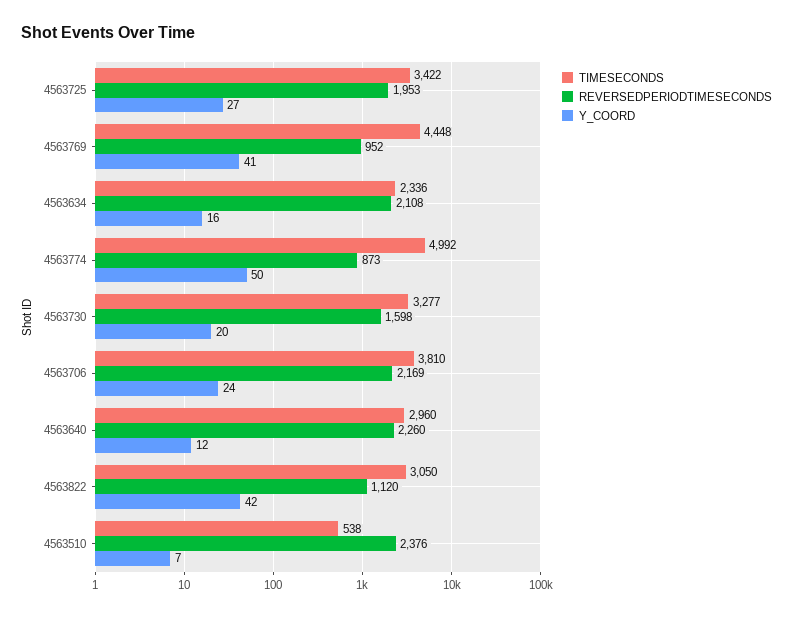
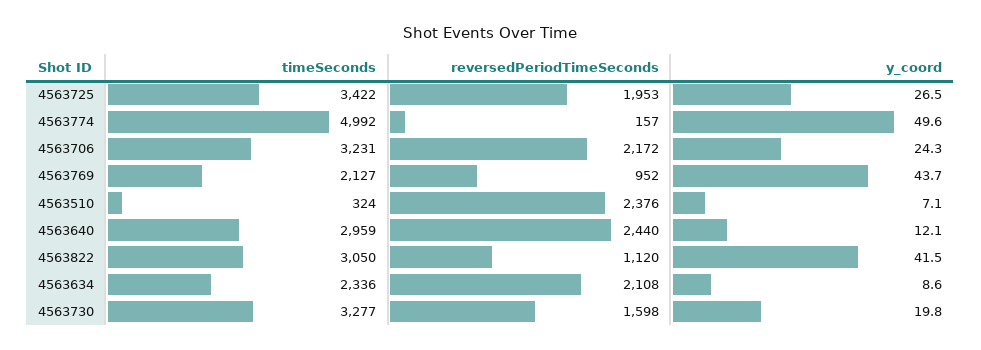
  {
    "TIMESECONDS": {
      "4563725": 3422,
-     "4563769": 4448,
+     "4563769": 2127,
      "4563634": 2336,
      "4563774": 4992,
      "4563730": 3277,
-     "4563706": 3810,
+     "4563706": 3231,
-     "4563640": 2960,
+     "4563640": 2959,
      "4563822": 3050,
-     "4563510": 538
+     "4563510": 324
    },
    "REVERSEDPERIODTIMESECONDS": {
      "4563725": 1953,
      "4563769": 952,
      "4563634": 2108,
-     "4563774": 873,
+     "4563774": 157,
      "4563730": 1598,
-     "4563706": 2169,
+     "4563706": 2172,
-     "4563640": 2260,
+     "4563640": 2440,
      "4563822": 1120,
      "4563510": 2376
    },
    "Y_COORD": {
      "4563725": 26.5,
-     "4563769": 41,
+     "4563769": 43.7,
-     "4563634": 16,
+     "4563634": 8.6,
      "4563774": 49.6,
      "4563730": 19.8,
      "4563706": 24.3,
      "4563640": 12.1,
      "4563822": 41.5,
      "4563510": 7.1
    }
  }

